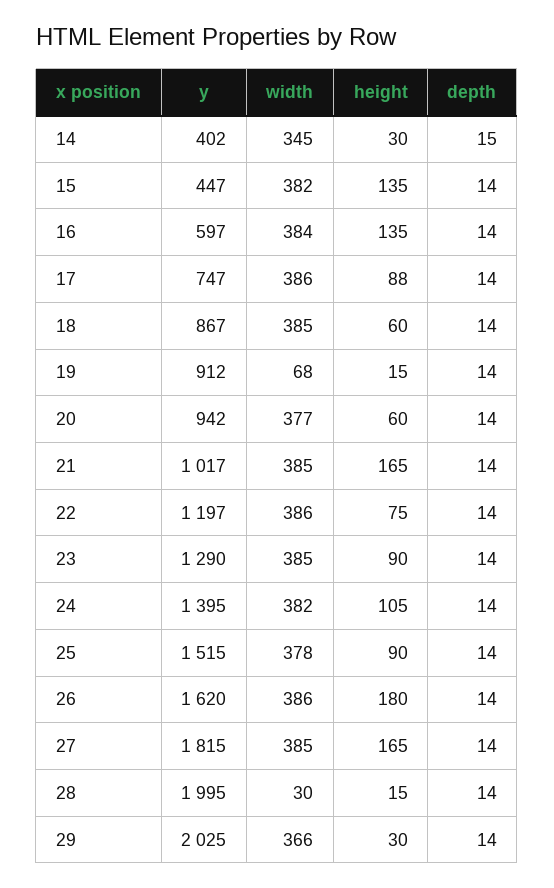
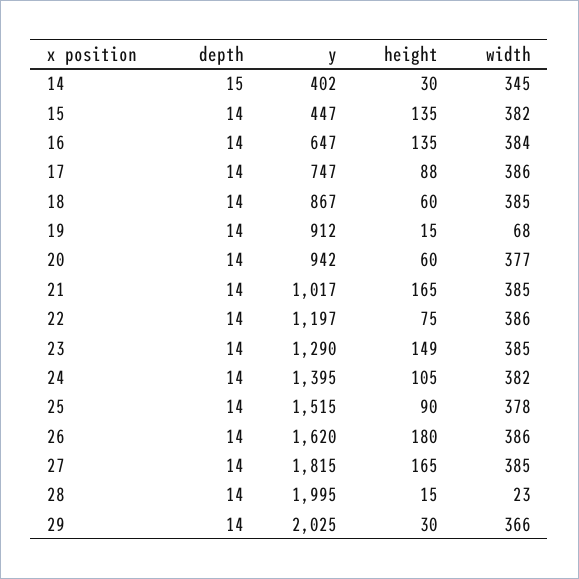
  {
    "y": {
      "14": 402,
      "15": 447,
-     "16": 597,
+     "16": 647,
      "17": 747,
      "18": 867,
      "19": 912,
      "20": 942,
      "21": 1017,
      "22": 1197,
      "23": 1290,
      "24": 1395,
      "25": 1515,
      "26": 1620,
      "27": 1815,
      "28": 1995,
      "29": 2025
    },
    "width": {
      "14": 345,
      "15": 382,
      "16": 384,
      "17": 386,
      "18": 385,
      "19": 68,
      "20": 377,
      "21": 385,
      "22": 386,
      "23": 385,
      "24": 382,
      "25": 378,
      "26": 386,
      "27": 385,
-     "28": 30,
+     "28": 23,
      "29": 366
    },
    "height": {
      "14": 30,
      "15": 135,
      "16": 135,
      "17": 88,
      "18": 60,
      "19": 15,
      "20": 60,
      "21": 165,
      "22": 75,
-     "23": 90,
+     "23": 149,
      "24": 105,
      "25": 90,
      "26": 180,
      "27": 165,
      "28": 15,
      "29": 30
    },
    "depth": {
      "14": 15,
      "15": 14,
      "16": 14,
      "17": 14,
      "18": 14,
      "19": 14,
      "20": 14,
      "21": 14,
      "22": 14,
      "23": 14,
      "24": 14,
      "25": 14,
      "26": 14,
      "27": 14,
      "28": 14,
      "29": 14
    }
  }

